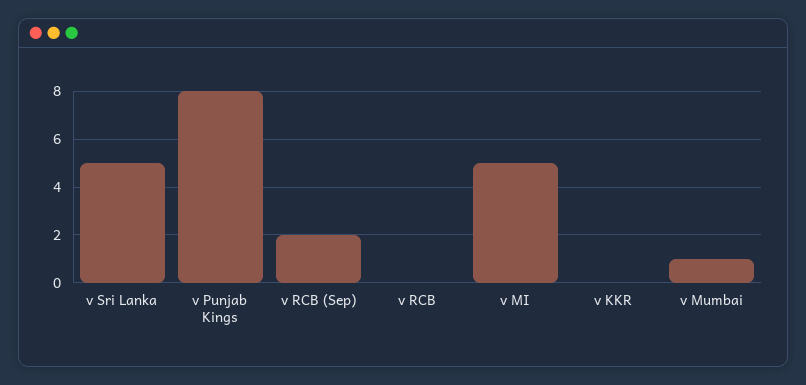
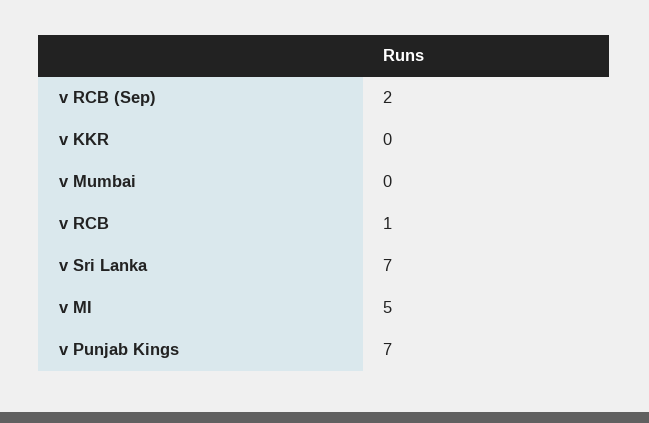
  {
-   "v Sri Lanka": 5,
+   "v Sri Lanka": 7,
-   "v Punjab Kings": 8,
+   "v Punjab Kings": 7,
    "v RCB (Sep)": 2,
-   "v RCB": 0,
+   "v RCB": 1,
    "v MI": 5,
    "v KKR": 0,
-   "v Mumbai": 1
+   "v Mumbai": 0
  }

